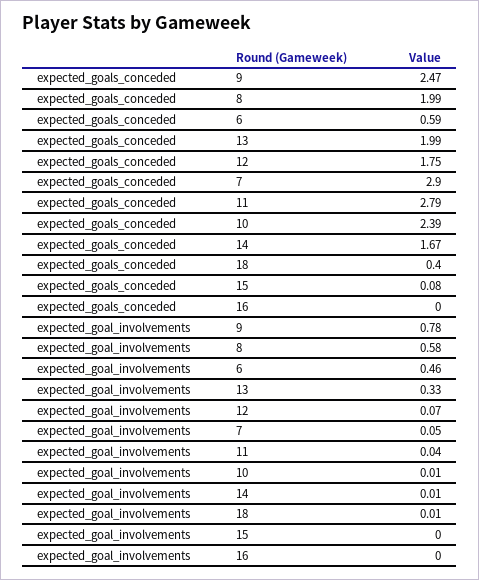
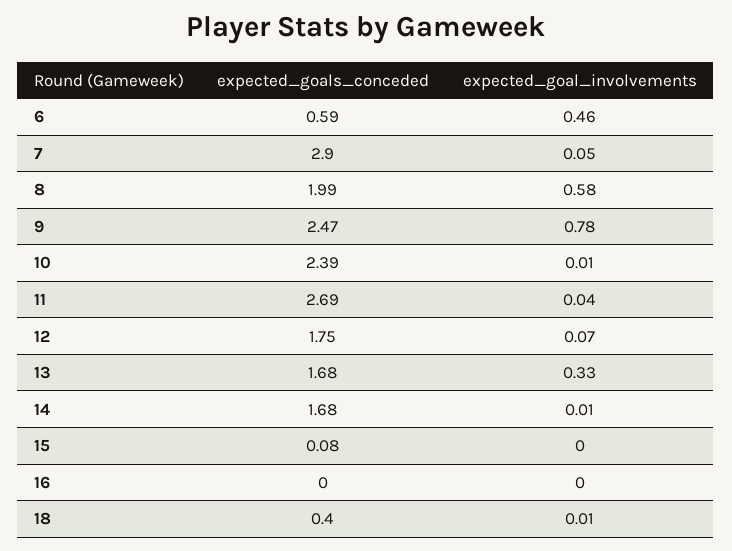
  {
    "expected_goals_conceded": {
      "9": 2.47,
      "8": 1.99,
      "6": 0.59,
-     "13": 1.99,
+     "13": 1.68,
      "12": 1.75,
      "7": 2.9,
-     "11": 2.79,
+     "11": 2.69,
      "10": 2.39,
-     "14": 1.67,
+     "14": 1.68,
      "18": 0.4,
      "15": 0.08,
      "16": 0
    },
    "expected_goal_involvements": {
      "9": 0.78,
      "8": 0.58,
      "6": 0.46,
      "13": 0.33,
      "12": 0.07,
      "7": 0.05,
      "11": 0.04,
      "10": 0.01,
      "14": 0.01,
      "18": 0.01,
      "15": 0,
      "16": 0
    }
  }

